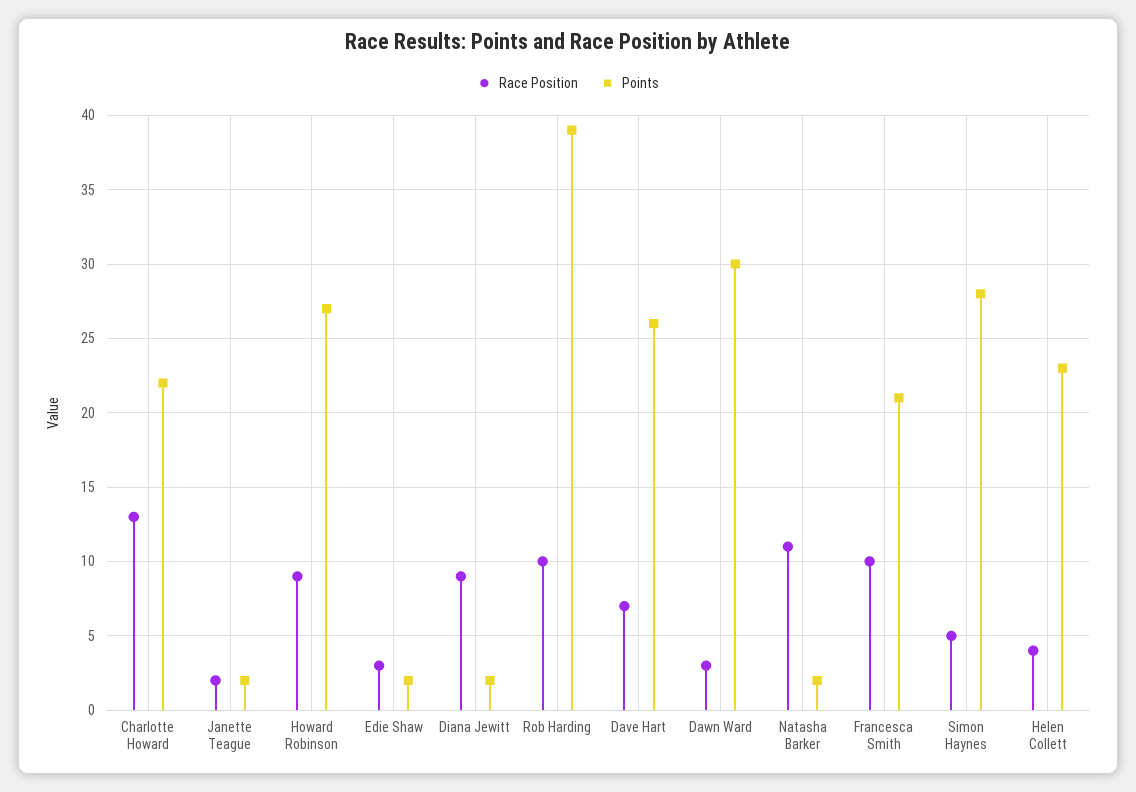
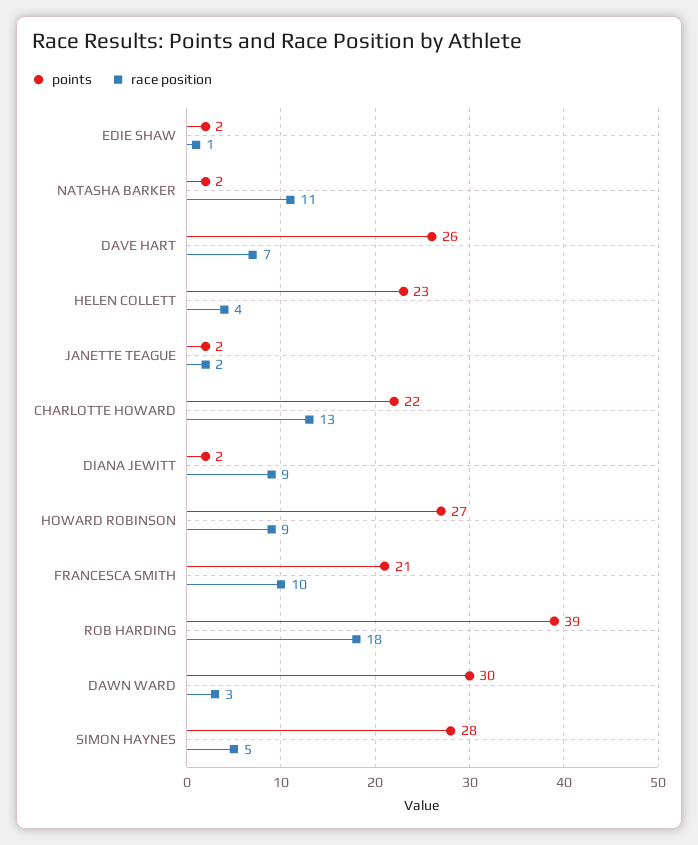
  {
    "Race Position": {
      "Charlotte Howard": 13,
      "Janette Teague": 2,
      "Howard Robinson": 9,
-     "Edie Shaw": 3,
+     "Edie Shaw": 1,
      "Diana Jewitt": 9,
-     "Rob Harding": 10,
+     "Rob Harding": 18,
      "Dave Hart": 7,
      "Dawn Ward": 3,
      "Natasha Barker": 11,
      "Francesca Smith": 10,
      "Simon Haynes": 5,
      "Helen Collett": 4
    },
    "Points": {
      "Charlotte Howard": 22,
      "Janette Teague": 2,
      "Howard Robinson": 27,
      "Edie Shaw": 2,
      "Diana Jewitt": 2,
      "Rob Harding": 39,
      "Dave Hart": 26,
      "Dawn Ward": 30,
      "Natasha Barker": 2,
      "Francesca Smith": 21,
      "Simon Haynes": 28,
      "Helen Collett": 23
    }
  }

